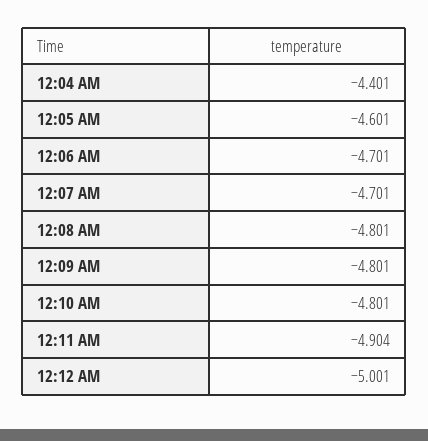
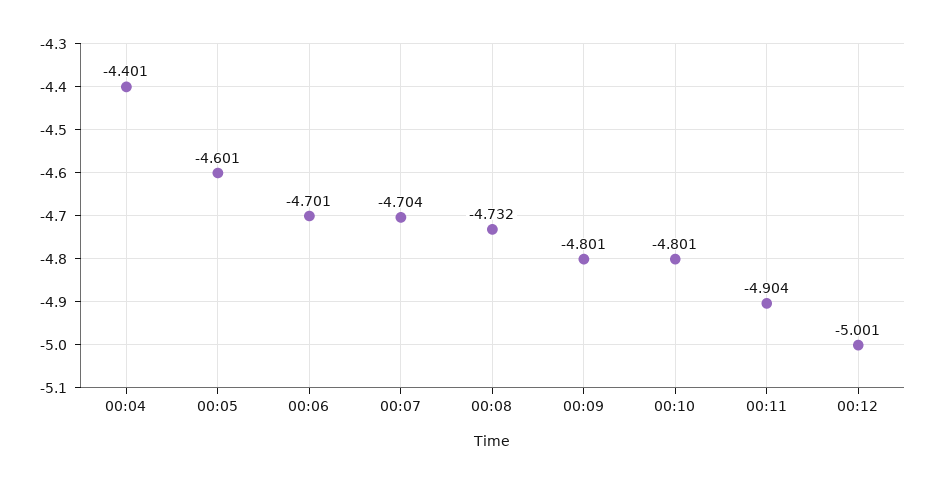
  {
    "12:04 AM": -4.401,
    "12:05 AM": -4.601,
    "12:06 AM": -4.701,
-   "12:07 AM": -4.701,
+   "12:07 AM": -4.704,
-   "12:08 AM": -4.801,
+   "12:08 AM": -4.732,
    "12:09 AM": -4.801,
    "12:10 AM": -4.801,
    "12:11 AM": -4.904,
    "12:12 AM": -5.001
  }

